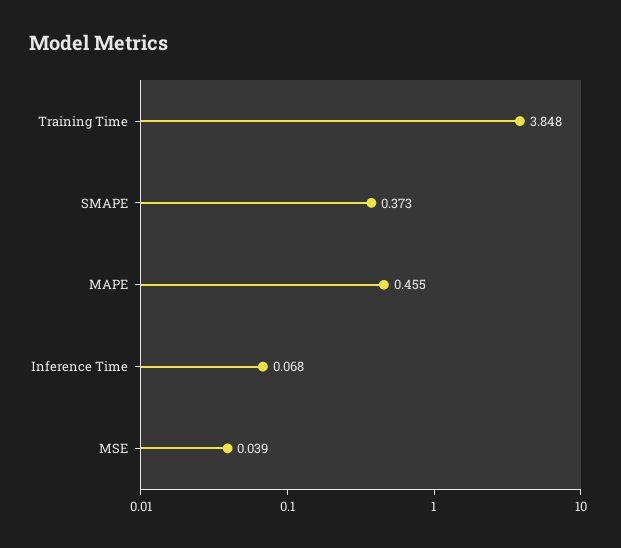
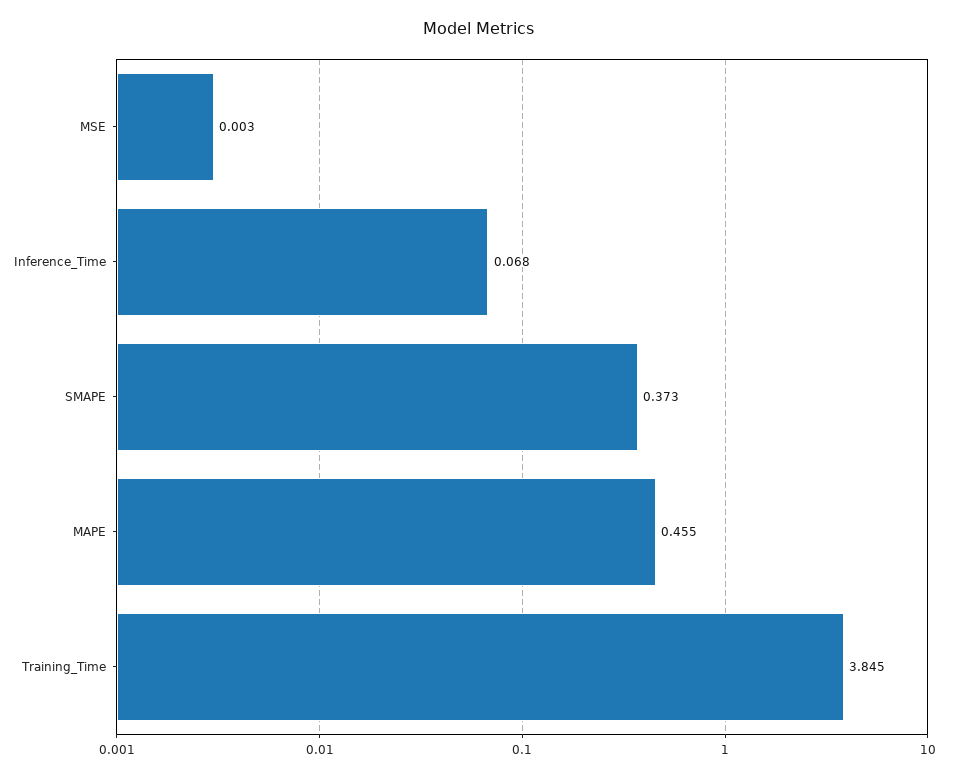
  {
-   "Training Time": 3.848,
+   "Training Time": 3.845,
    "SMAPE": 0.373,
    "MAPE": 0.455,
    "Inference Time": 0.068,
-   "MSE": 0.039
+   "MSE": 0.003
  }

